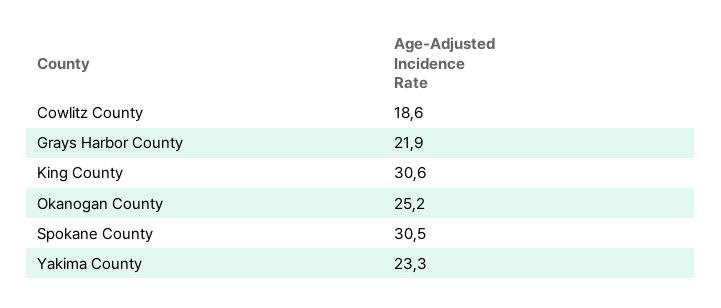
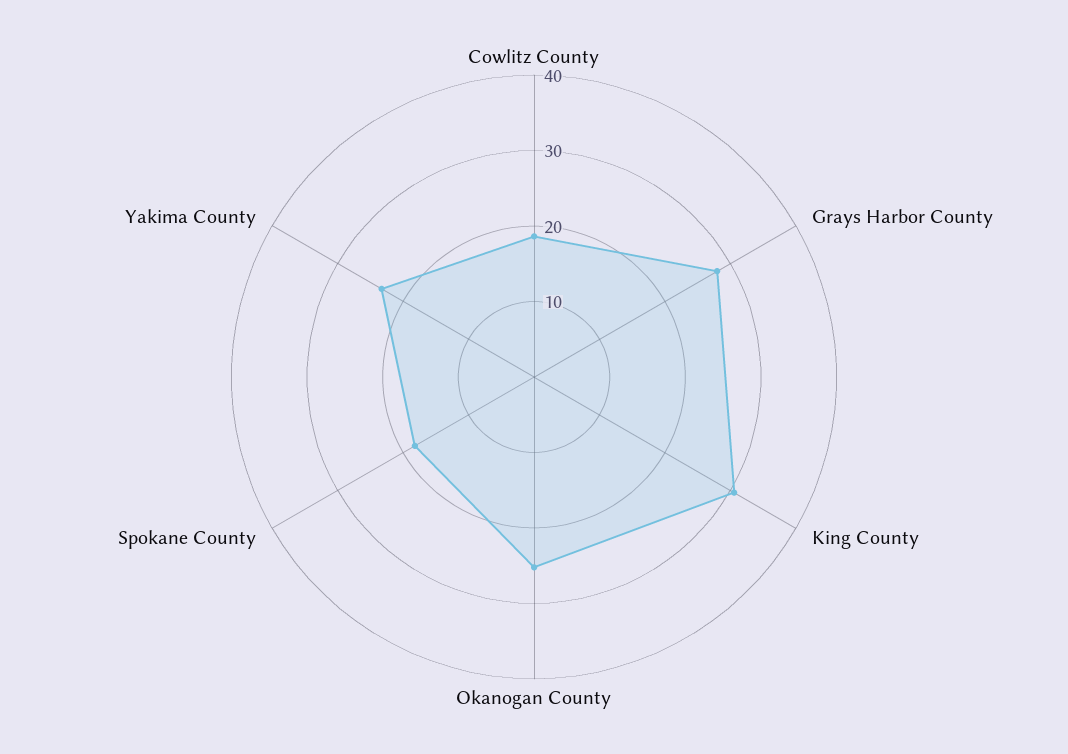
  {
    "Cowlitz County": 18.6,
-   "Grays Harbor County": 21.9,
+   "Grays Harbor County": 28,
    "King County": 30.6,
    "Okanogan County": 25.2,
-   "Spokane County": 30.5,
+   "Spokane County": 18,
    "Yakima County": 23.3
  }

